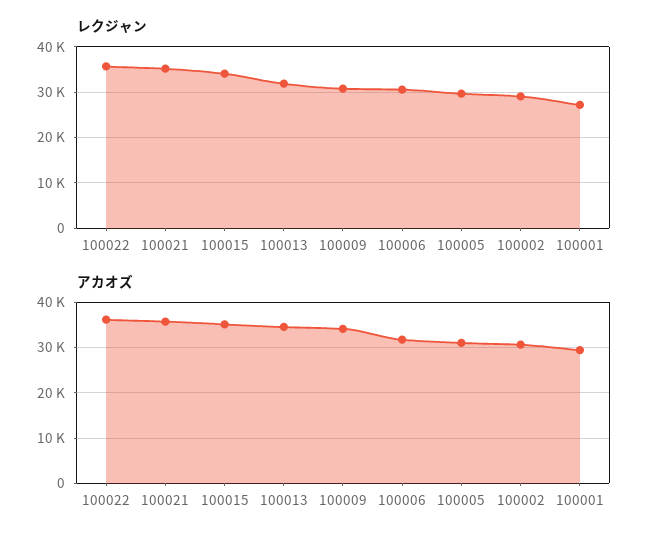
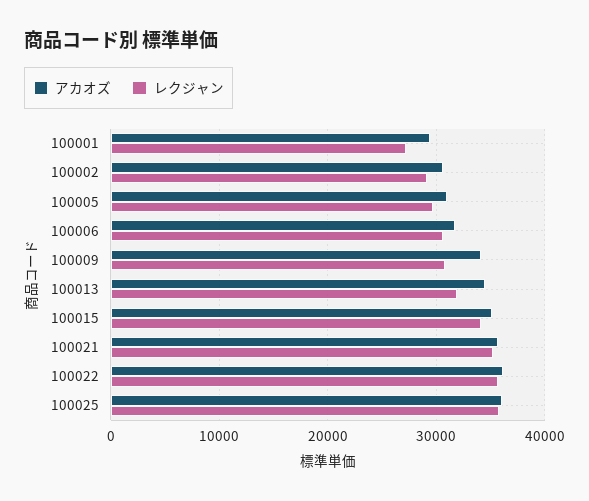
  {
    "レクジャン": {
      "100022": 36000,
      "100021": 35000,
      "100015": 34000,
      "100013": 32000,
      "100009": 31000,
      "100006": 31000,
      "100005": 30000,
      "100002": 29000,
-     "100001": 27000
+     "100001": 27000,
+     "100025": 36000
    },
    "アカオズ": {
      "100022": 36000,
      "100021": 36000,
      "100015": 35000,
      "100013": 35000,
      "100009": 34000,
      "100006": 32000,
      "100005": 31000,
      "100002": 31000,
-     "100001": 29000
+     "100001": 29000,
+     "100025": 36000
    }
  }

